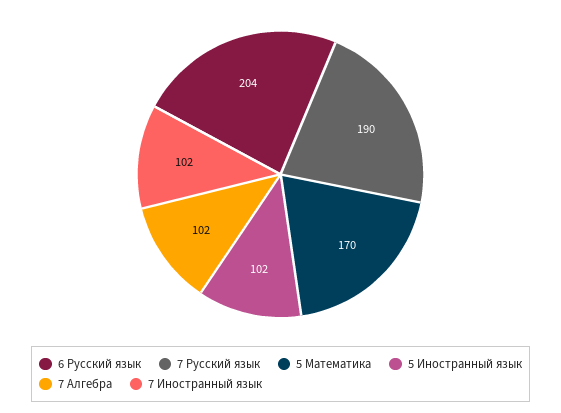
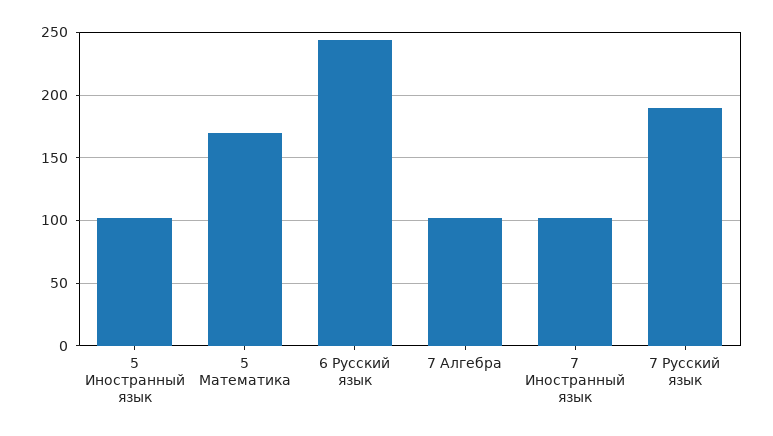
  {
-   "6 Русский язык": 204,
+   "6 Русский язык": 245,
    "7 Русский язык": 190,
    "5 Математика": 170,
    "5 Иностранный язык": 102,
    "7 Алгебра": 102,
    "7 Иностранный язык": 102
  }

